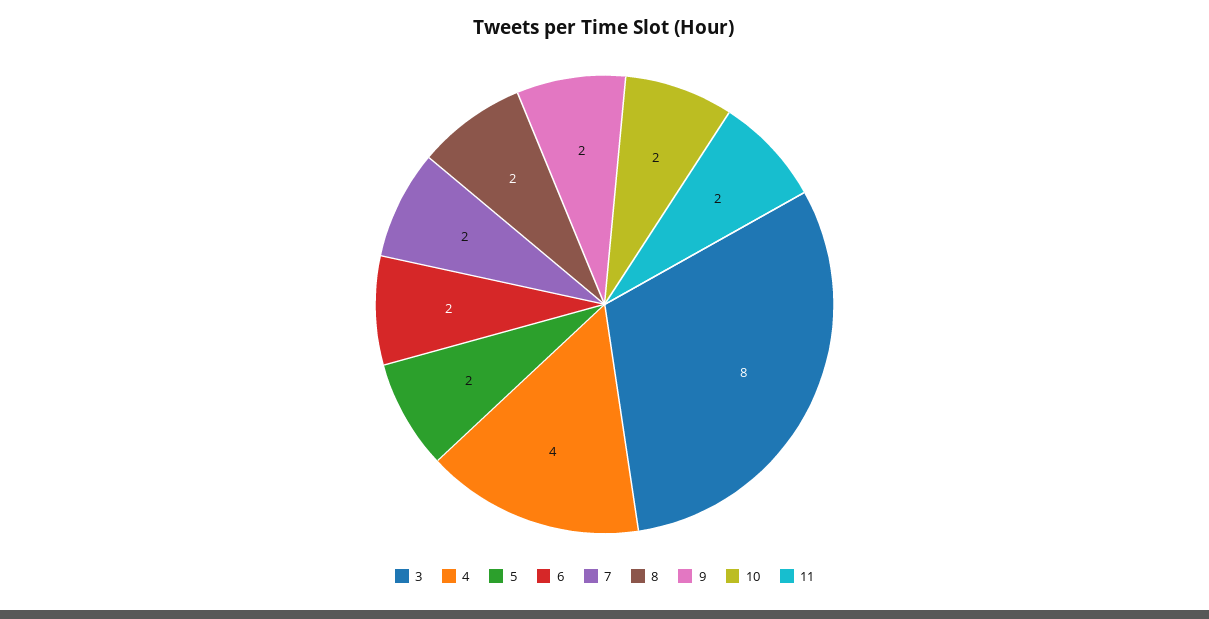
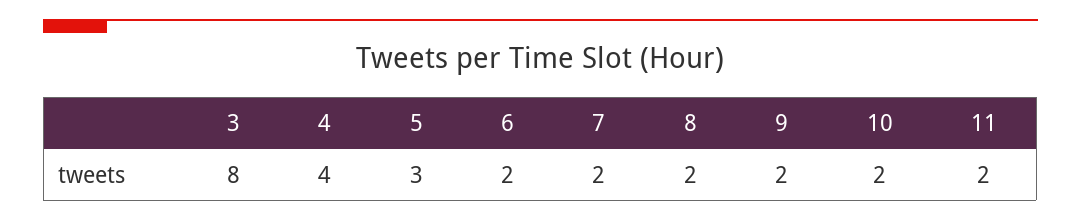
  {
    "3": 8,
    "4": 4,
-   "5": 2,
+   "5": 3,
    "6": 2,
    "7": 2,
    "8": 2,
    "9": 2,
    "10": 2,
    "11": 2
  }

